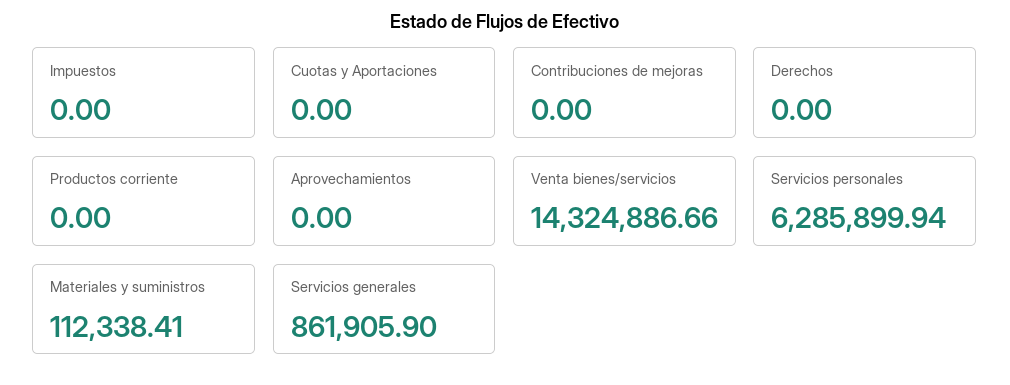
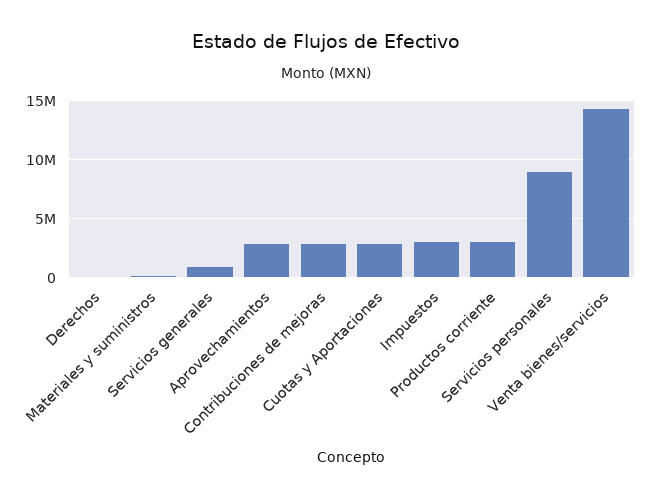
  {
-   "Impuestos": 0,
+   "Impuestos": 3000000,
-   "Cuotas y Aportaciones": 0,
+   "Cuotas y Aportaciones": 3000000,
-   "Contribuciones de mejoras": 0,
+   "Contribuciones de mejoras": 3000000,
    "Derechos": 0,
-   "Productos corriente": 0,
+   "Productos corriente": 3000000,
-   "Aprovechamientos": 0,
+   "Aprovechamientos": 3000000,
    "Venta bienes/servicios": 14324886.66,
-   "Servicios personales": 6285899.94,
+   "Servicios personales": 9000000,
    "Materiales y suministros": 112338.41,
    "Servicios generales": 861905.9
  }

